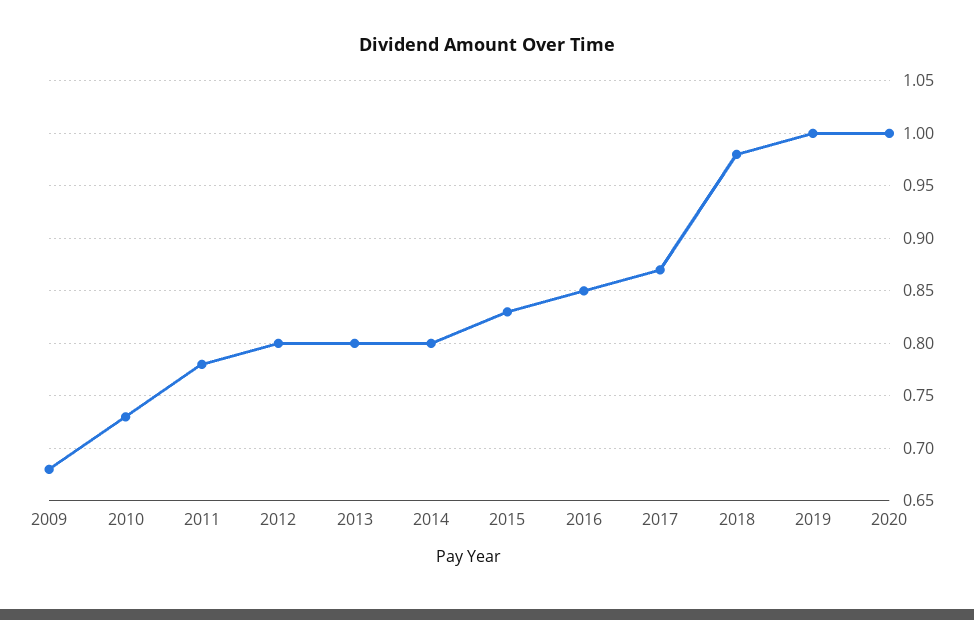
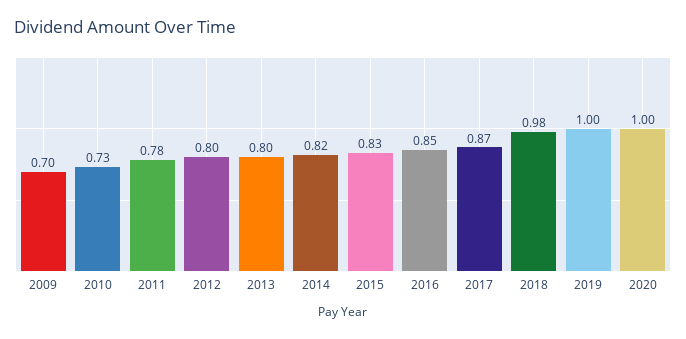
  {
-   "2009": 0.68,
+   "2009": 0.7,
    "2010": 0.73,
    "2011": 0.78,
    "2012": 0.8,
    "2013": 0.8,
-   "2014": 0.8,
+   "2014": 0.82,
    "2015": 0.83,
    "2016": 0.85,
    "2017": 0.87,
    "2018": 0.98,
    "2019": 1,
    "2020": 1
  }

